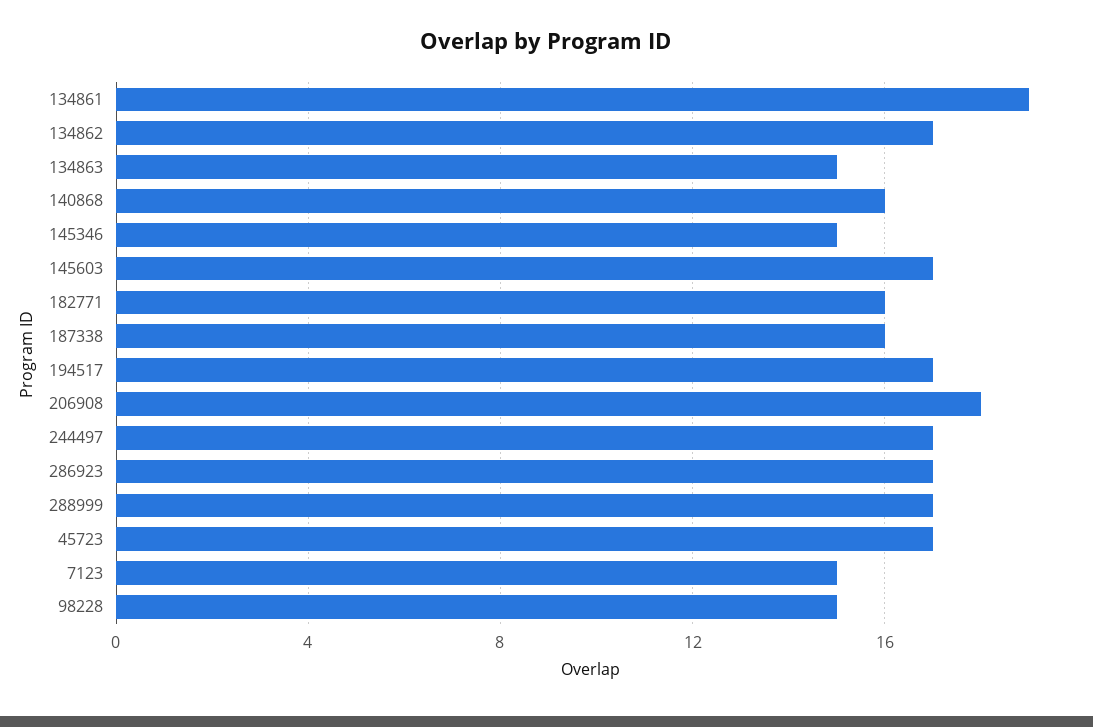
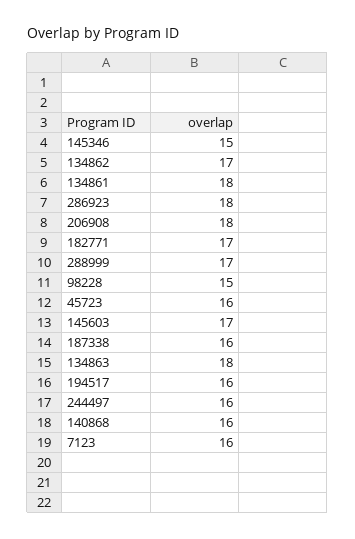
  {
-   "134861": 19,
+   "134861": 18,
    "134862": 17,
-   "134863": 15,
+   "134863": 18,
    "140868": 16,
    "145346": 15,
    "145603": 17,
-   "182771": 16,
+   "182771": 17,
    "187338": 16,
-   "194517": 17,
+   "194517": 16,
    "206908": 18,
-   "244497": 17,
+   "244497": 16,
-   "286923": 17,
+   "286923": 18,
    "288999": 17,
-   "45723": 17,
+   "45723": 16,
-   "7123": 15,
+   "7123": 16,
    "98228": 15
  }

